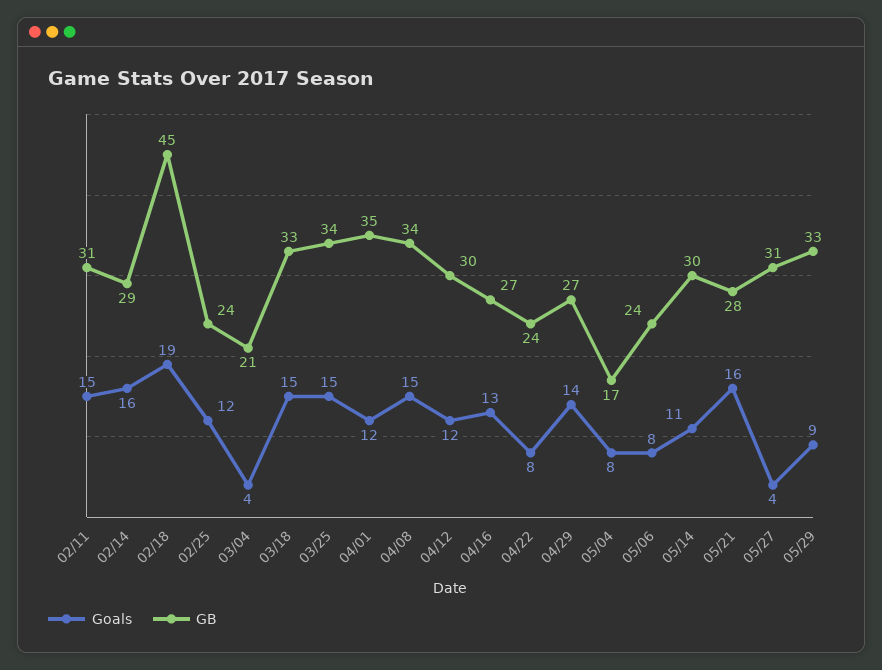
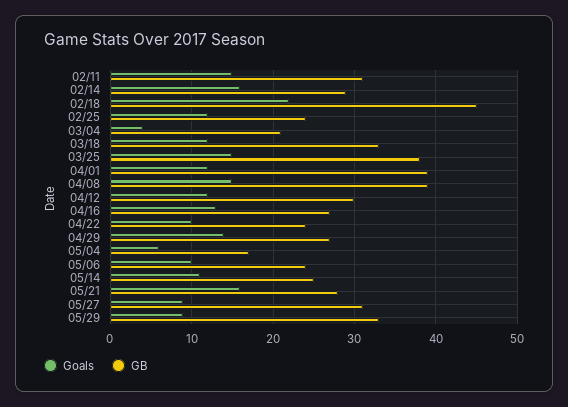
  {
    "Goals": {
      "02/11": 15,
      "02/14": 16,
-     "02/18": 19,
+     "02/18": 22,
      "02/25": 12,
      "03/04": 4,
-     "03/18": 15,
+     "03/18": 12,
      "03/25": 15,
      "04/01": 12,
      "04/08": 15,
      "04/12": 12,
      "04/16": 13,
-     "04/22": 8,
+     "04/22": 10,
      "04/29": 14,
-     "05/04": 8,
+     "05/04": 6,
-     "05/06": 8,
+     "05/06": 10,
      "05/14": 11,
      "05/21": 16,
-     "05/27": 4,
+     "05/27": 9,
      "05/29": 9
    },
    "GB": {
      "02/11": 31,
      "02/14": 29,
      "02/18": 45,
      "02/25": 24,
      "03/04": 21,
      "03/18": 33,
-     "03/25": 34,
+     "03/25": 38,
-     "04/01": 35,
+     "04/01": 39,
-     "04/08": 34,
+     "04/08": 39,
      "04/12": 30,
      "04/16": 27,
      "04/22": 24,
      "04/29": 27,
      "05/04": 17,
      "05/06": 24,
-     "05/14": 30,
+     "05/14": 25,
      "05/21": 28,
      "05/27": 31,
      "05/29": 33
    }
  }

